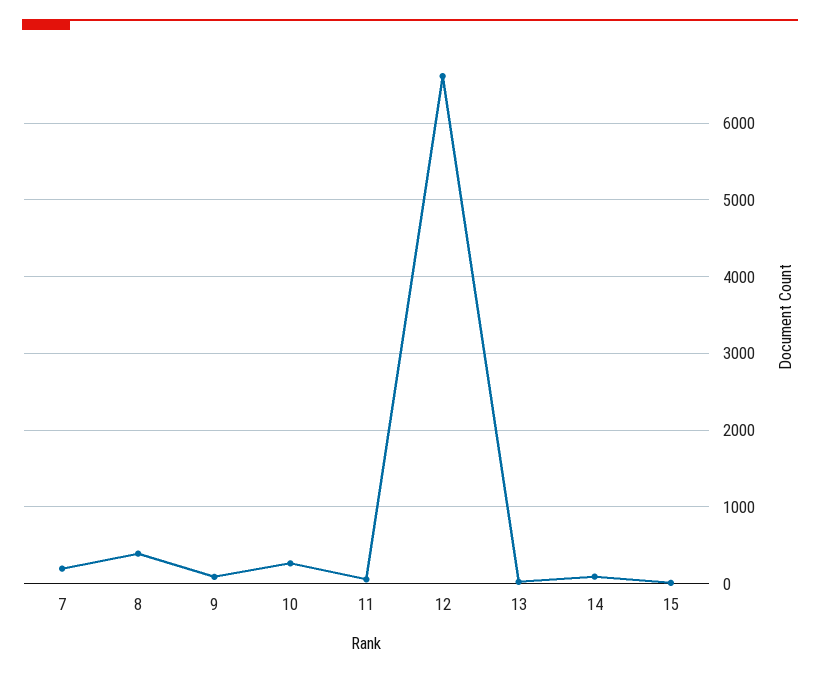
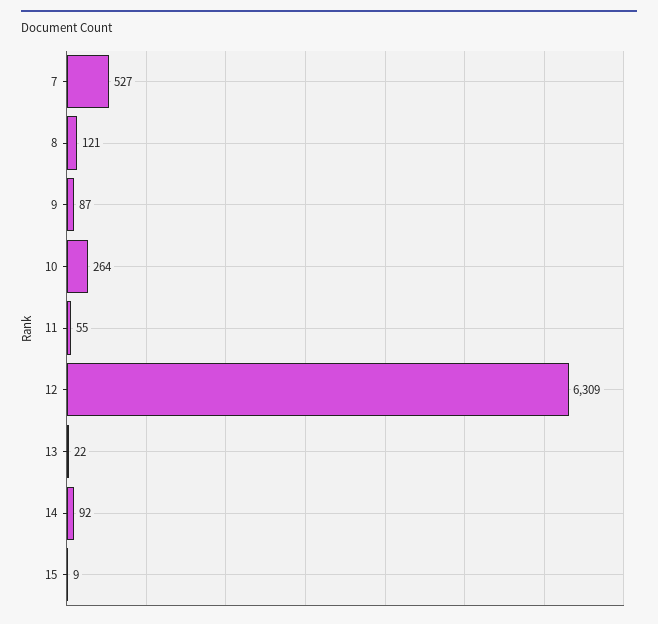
  {
-   "7": 200,
+   "7": 527,
-   "8": 400,
+   "8": 121,
    "9": 87,
    "10": 264,
    "11": 55,
-   "12": 6600,
+   "12": 6309,
    "13": 22,
    "14": 92,
    "15": 9
  }

